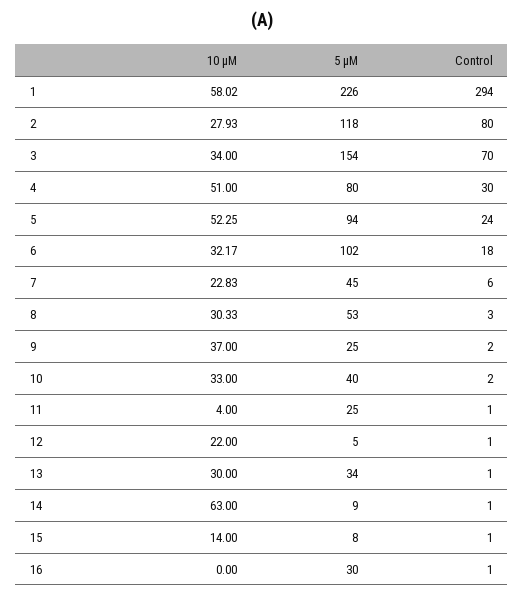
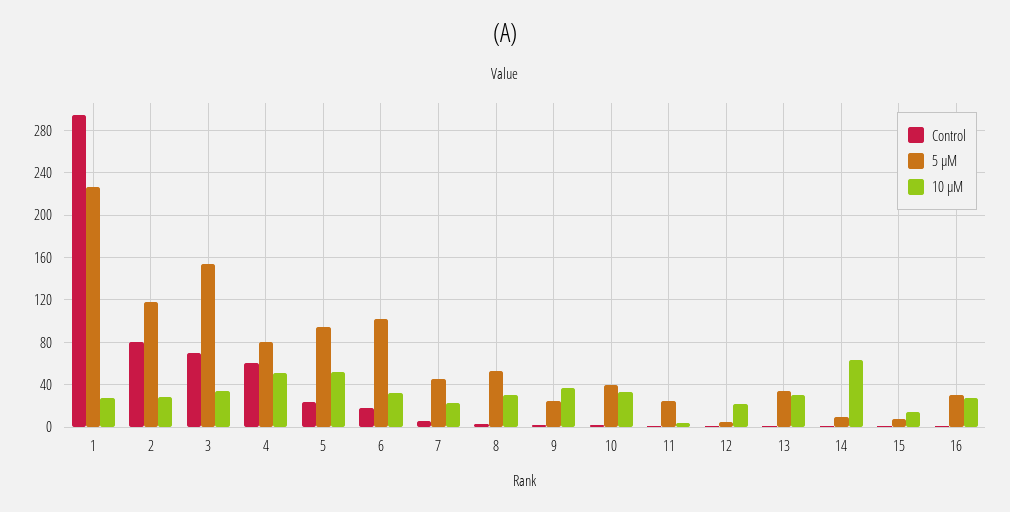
  {
    "10 μM": {
-     "1": 58.02,
+     "1": 30,
      "2": 27.93,
      "3": 34,
      "4": 51,
      "5": 52.25,
      "6": 32.17,
      "7": 22.83,
      "8": 30.33,
      "9": 37,
      "10": 33,
      "11": 4,
      "12": 22,
      "13": 30,
      "14": 63,
      "15": 14,
-     "16": 0
+     "16": 30
    },
    "5 μM": {
      "1": 226,
      "2": 118,
      "3": 154,
      "4": 80,
      "5": 94,
      "6": 102,
      "7": 45,
      "8": 53,
      "9": 25,
      "10": 40,
      "11": 25,
      "12": 5,
      "13": 34,
      "14": 9,
      "15": 8,
      "16": 30
    },
    "Control": {
      "1": 294,
      "2": 80,
      "3": 70,
-     "4": 30,
+     "4": 60,
      "5": 24,
      "6": 18,
      "7": 6,
      "8": 3,
      "9": 2,
      "10": 2,
      "11": 1,
      "12": 1,
      "13": 1,
      "14": 1,
      "15": 1,
      "16": 1
    }
  }

